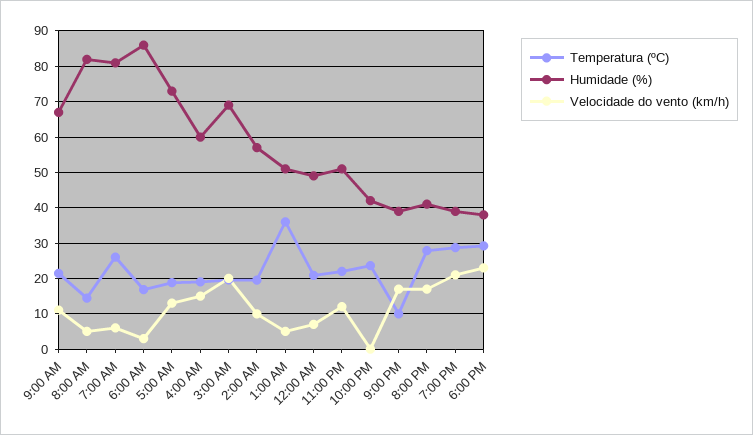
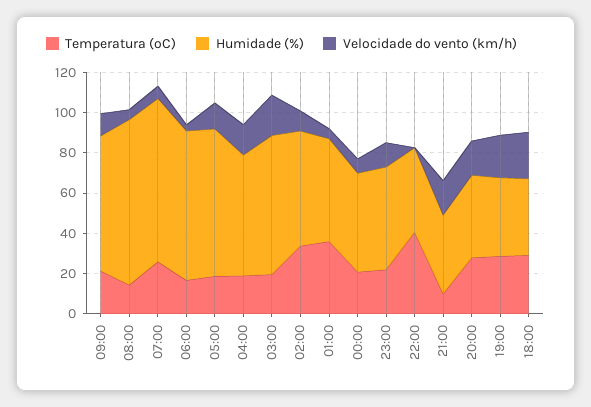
  {
    "Temperatura (ºC)": {
      "9:00 AM": 22,
      "8:00 AM": 14,
      "7:00 AM": 26,
      "6:00 AM": 16,
      "5:00 AM": 18,
      "4:00 AM": 20,
      "3:00 AM": 20,
-     "2:00 AM": 20,
+     "2:00 AM": 35,
      "1:00 AM": 36,
      "12:00 AM": 20,
      "11:00 PM": 22,
-     "10:00 PM": 24,
+     "10:00 PM": 40,
      "9:00 PM": 10,
      "8:00 PM": 28,
      "7:00 PM": 28,
      "6:00 PM": 30
    },
    "Humidade (%)": {
      "9:00 AM": 68,
      "8:00 AM": 82,
      "7:00 AM": 82,
-     "6:00 AM": 86,
+     "6:00 AM": 75,
      "5:00 AM": 74,
      "4:00 AM": 60,
      "3:00 AM": 70,
      "2:00 AM": 58,
      "1:00 AM": 52,
      "12:00 AM": 50,
      "11:00 PM": 52,
      "10:00 PM": 42,
      "9:00 PM": 40,
      "8:00 PM": 42,
      "7:00 PM": 40,
      "6:00 PM": 38
    },
    "Velocidade do vento (km/h)": {
      "9:00 AM": 12,
      "8:00 AM": 6,
      "7:00 AM": 6,
      "6:00 AM": 4,
      "5:00 AM": 14,
      "4:00 AM": 16,
      "3:00 AM": 20,
      "2:00 AM": 10,
      "1:00 AM": 6,
      "12:00 AM": 8,
      "11:00 PM": 12,
      "10:00 PM": 0,
      "9:00 PM": 18,
      "8:00 PM": 18,
      "7:00 PM": 22,
      "6:00 PM": 24
    }
  }

